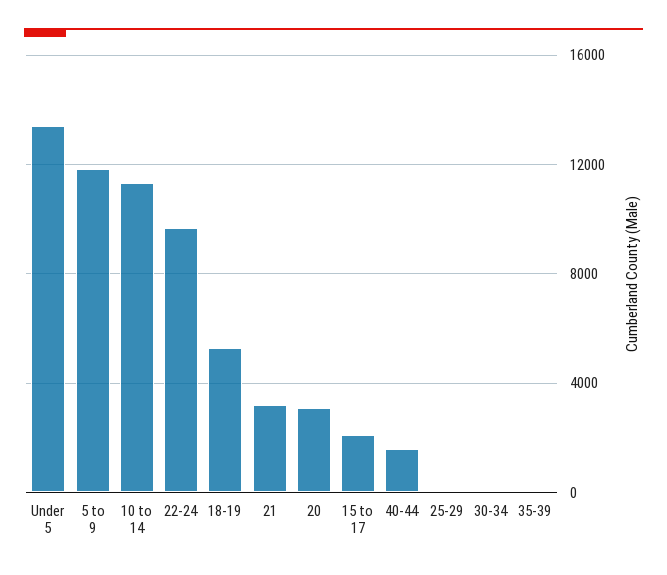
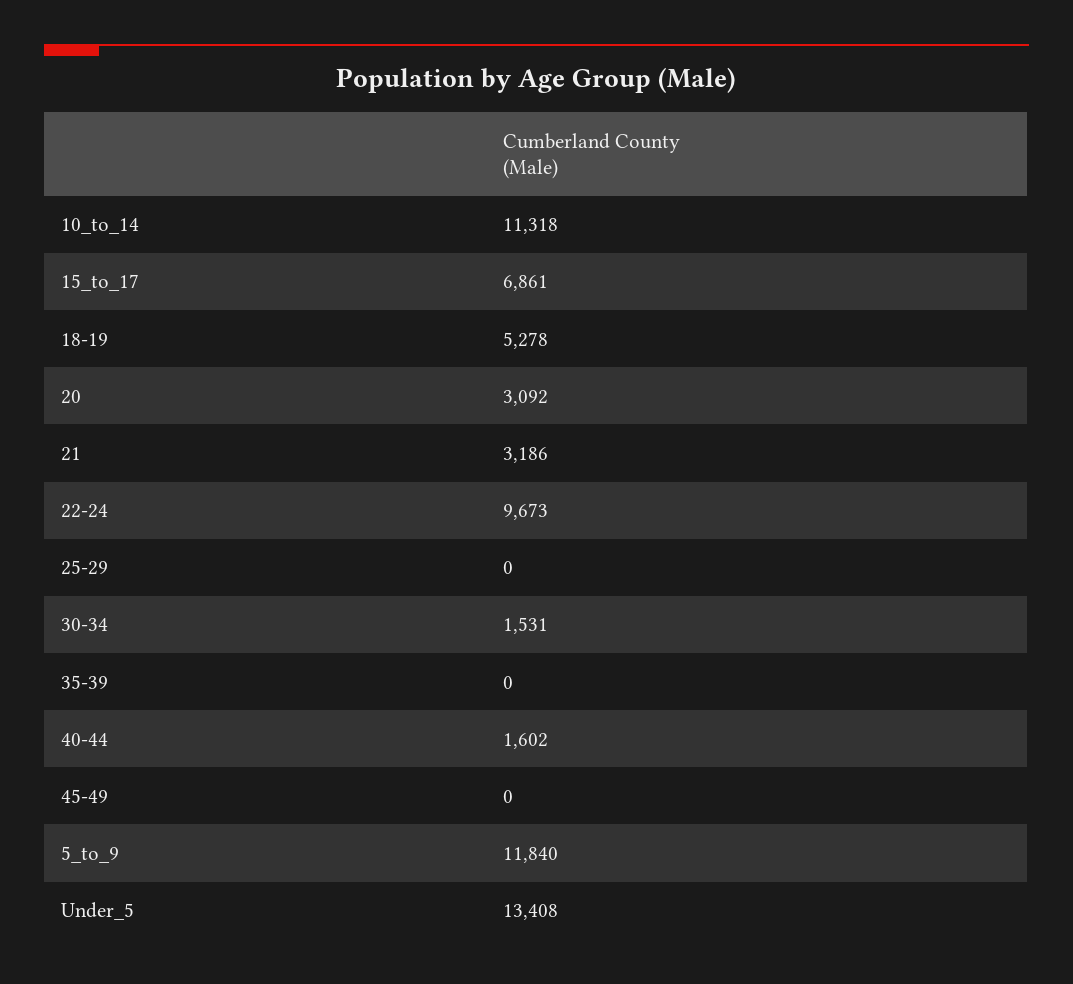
  {
    "Under 5": 13408,
    "5 to 9": 11840,
    "10 to 14": 11318,
    "22-24": 9673,
    "18-19": 5278,
    "21": 3186,
    "20": 3092,
-   "15 to 17": 2000,
+   "15 to 17": 6861,
    "40-44": 1602,
    "25-29": 0,
-   "30-34": 0,
+   "30-34": 1531,
-   "35-39": 0
+   "35-39": 0,
+   "45-49": 0
  }

